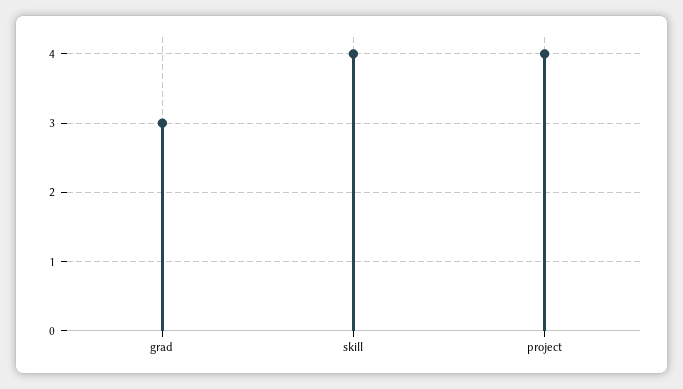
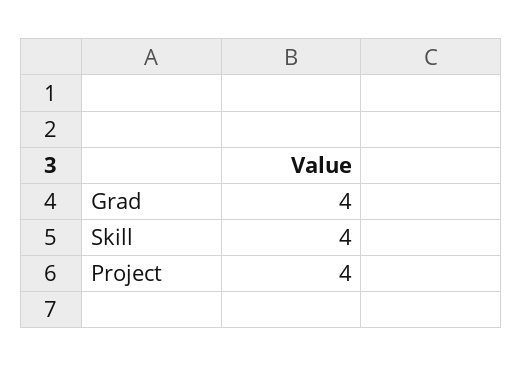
  {
-   "grad": 3,
+   "grad": 4,
    "skill": 4,
    "project": 4
  }

